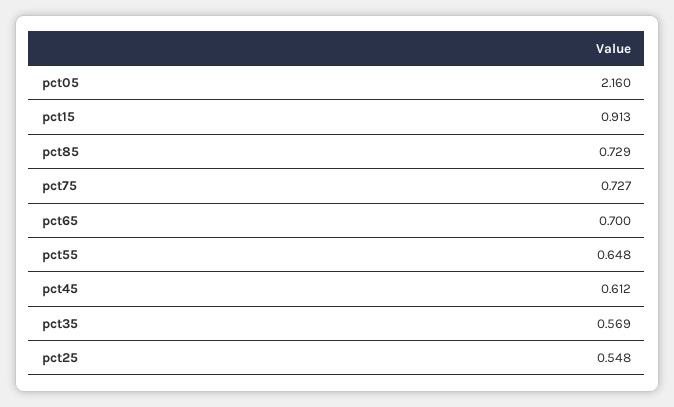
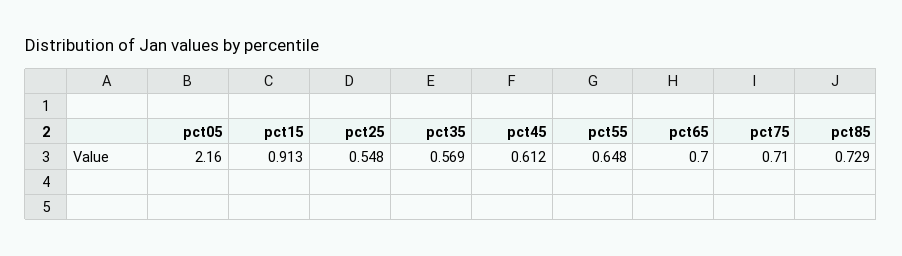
  {
    "pct05": 2.16,
    "pct15": 0.913,
    "pct85": 0.729,
-   "pct75": 0.727,
+   "pct75": 0.71,
    "pct65": 0.7,
    "pct55": 0.648,
    "pct45": 0.612,
    "pct35": 0.569,
    "pct25": 0.548
  }

